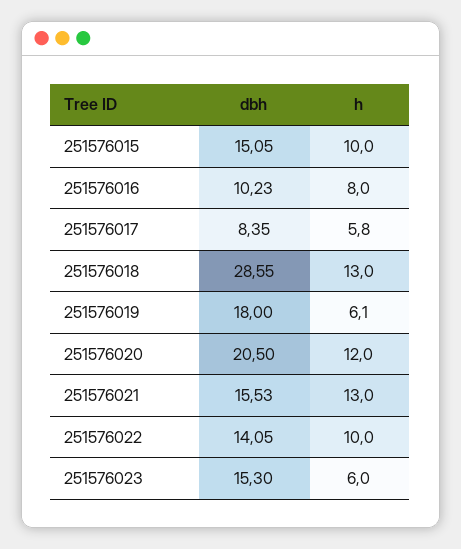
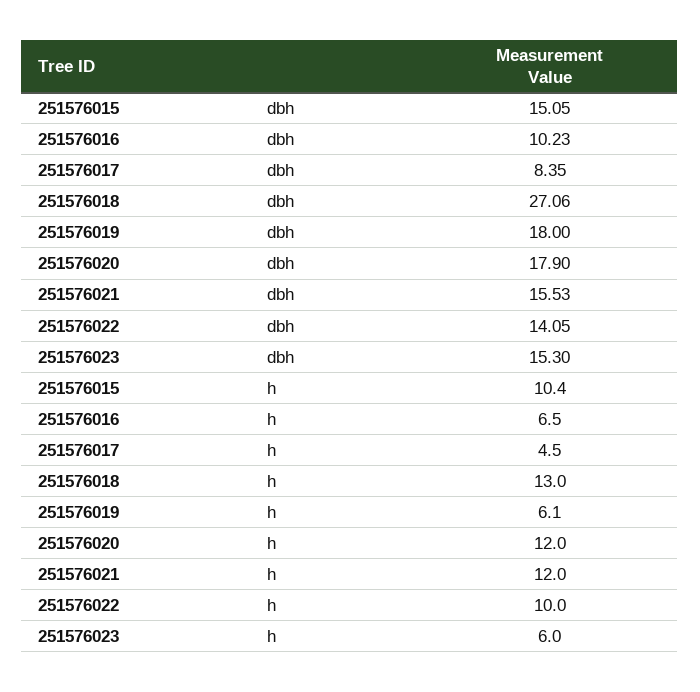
  {
    "dbh": {
      "251576015": 15.05,
      "251576016": 10.23,
      "251576017": 8.35,
-     "251576018": 28.55,
+     "251576018": 27.06,
      "251576019": 18,
-     "251576020": 20.5,
+     "251576020": 17.9,
      "251576021": 15.53,
      "251576022": 14.05,
      "251576023": 15.3
    },
    "h": {
-     "251576015": 10,
+     "251576015": 10.4,
-     "251576016": 8,
+     "251576016": 6.5,
-     "251576017": 5.8,
+     "251576017": 4.5,
      "251576018": 13,
      "251576019": 6.1,
      "251576020": 12,
-     "251576021": 13,
+     "251576021": 12,
      "251576022": 10,
      "251576023": 6
    }
  }

